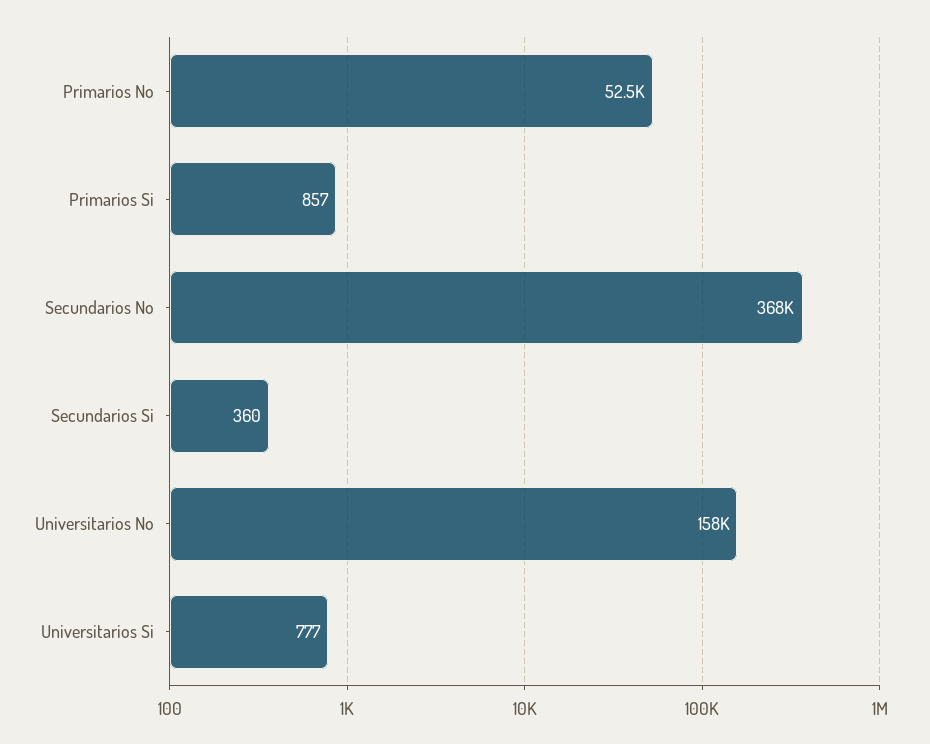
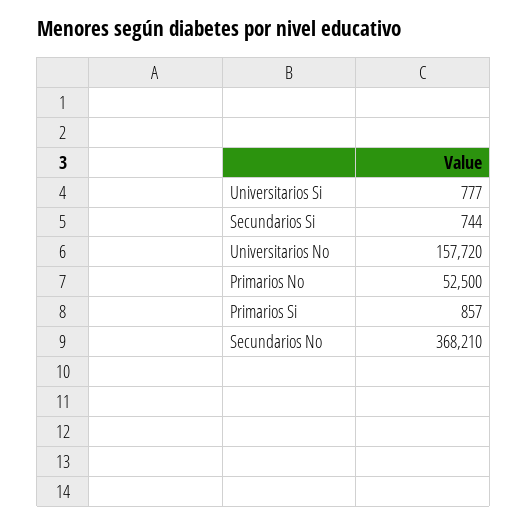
  {
    "Primarios No": 52500,
    "Primarios Si": 857,
    "Secundarios No": 368210,
-   "Secundarios Si": 360,
+   "Secundarios Si": 744,
    "Universitarios No": 157720,
    "Universitarios Si": 777
  }

